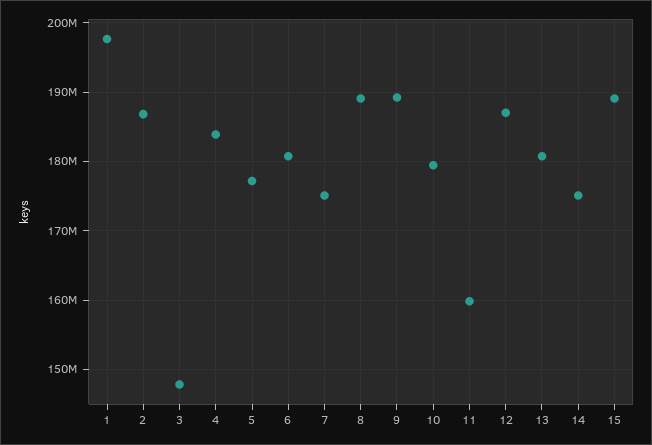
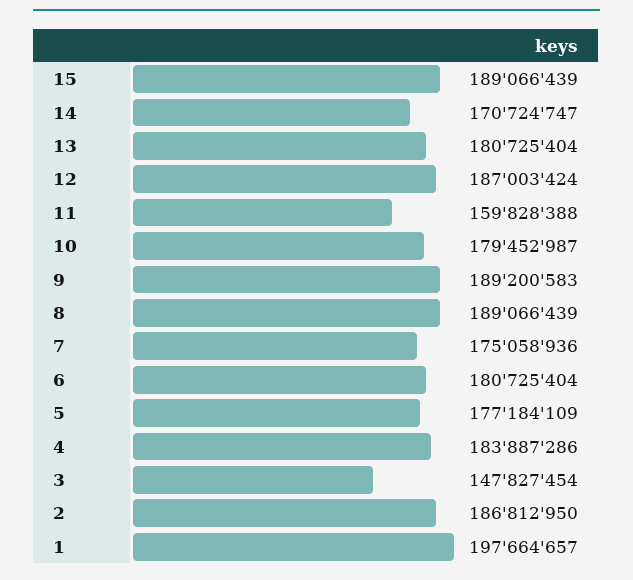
  {
    "1": 197664657,
    "2": 186812950,
    "3": 147827454,
    "4": 183887286,
    "5": 177184109,
    "6": 180725404,
    "7": 175058936,
    "8": 189066439,
    "9": 189200583,
    "10": 179452987,
    "11": 159828388,
    "12": 187003424,
    "13": 180725404,
-   "14": 175000000,
+   "14": 170724747,
    "15": 189066439
  }

